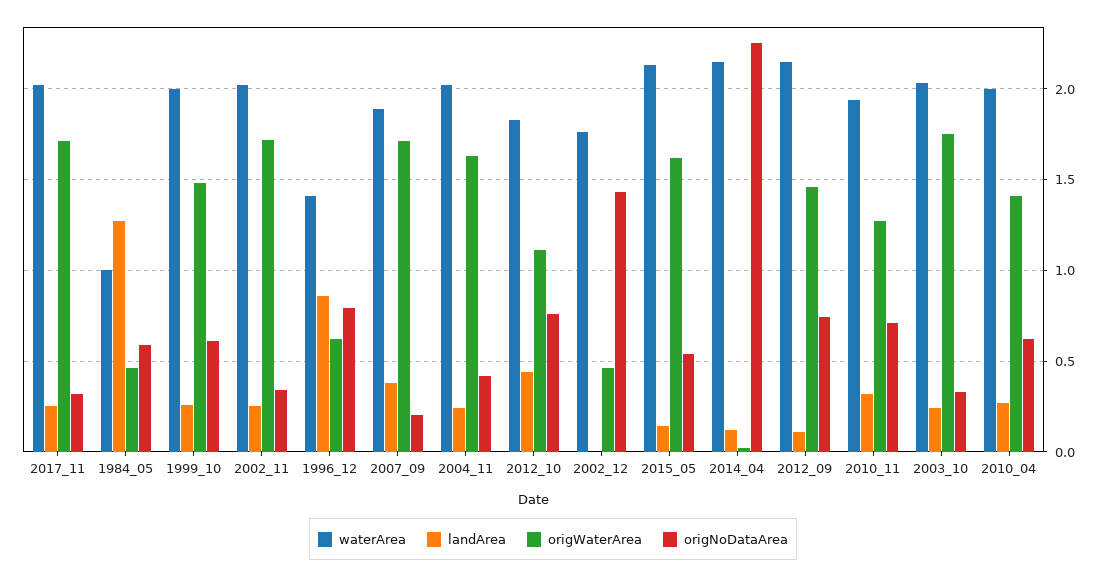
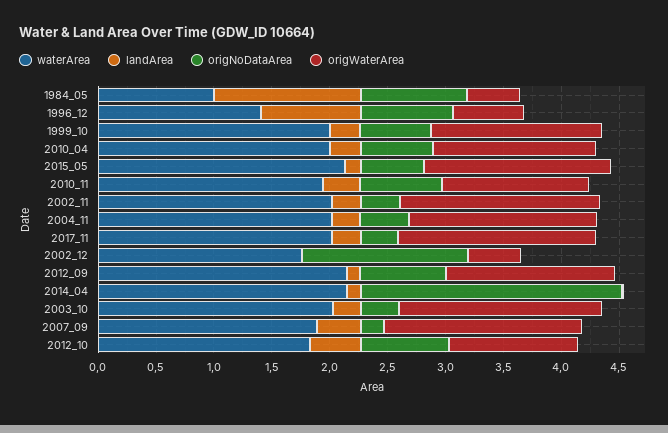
  {
    "waterArea": {
      "2017_11": 2,
      "1984_05": 1,
      "1999_10": 2,
      "2002_11": 2,
      "1996_12": 1.4,
      "2007_09": 1.9,
      "2004_11": 2,
      "2012_10": 1.85,
      "2002_12": 1.75,
      "2015_05": 2.15,
      "2014_04": 2.15,
      "2012_09": 2.15,
      "2010_11": 1.95,
      "2003_10": 2.05,
      "2010_04": 2
    },
    "landArea": {
      "2017_11": 0.25,
      "1984_05": 1.25,
      "1999_10": 0.25,
      "2002_11": 0.25,
      "1996_12": 0.85,
      "2007_09": 0.4,
      "2004_11": 0.25,
      "2012_10": 0.45,
      "2002_12": 0,
      "2015_05": 0.15,
      "2014_04": 0.1,
      "2012_09": 0.1,
      "2010_11": 0.3,
      "2003_10": 0.25,
      "2010_04": 0.25
    },
    "origWaterArea": {
      "2017_11": 1.7,
      "1984_05": 0.45,
      "1999_10": 1.5,
      "2002_11": 1.7,
      "1996_12": 0.6,
      "2007_09": 1.7,
      "2004_11": 1.65,
      "2012_10": 1.1,
      "2002_12": 0.45,
      "2015_05": 1.6,
      "2014_04": 0,
      "2012_09": 1.45,
      "2010_11": 1.25,
      "2003_10": 1.75,
      "2010_04": 1.4
    },
    "origNoDataArea": {
      "2017_11": 0.3,
-     "1984_05": 0.6,
+     "1984_05": 0.9,
      "1999_10": 0.6,
      "2002_11": 0.35,
      "1996_12": 0.8,
      "2007_09": 0.2,
      "2004_11": 0.4,
      "2012_10": 0.75,
      "2002_12": 1.45,
      "2015_05": 0.55,
      "2014_04": 2.25,
      "2012_09": 0.75,
      "2010_11": 0.7,
      "2003_10": 0.35,
      "2010_04": 0.6
    }
  }

